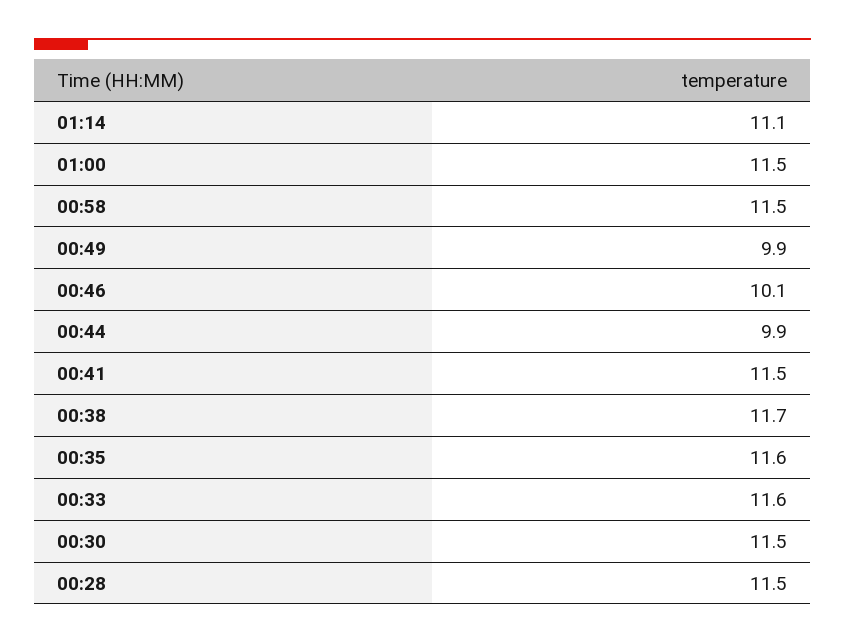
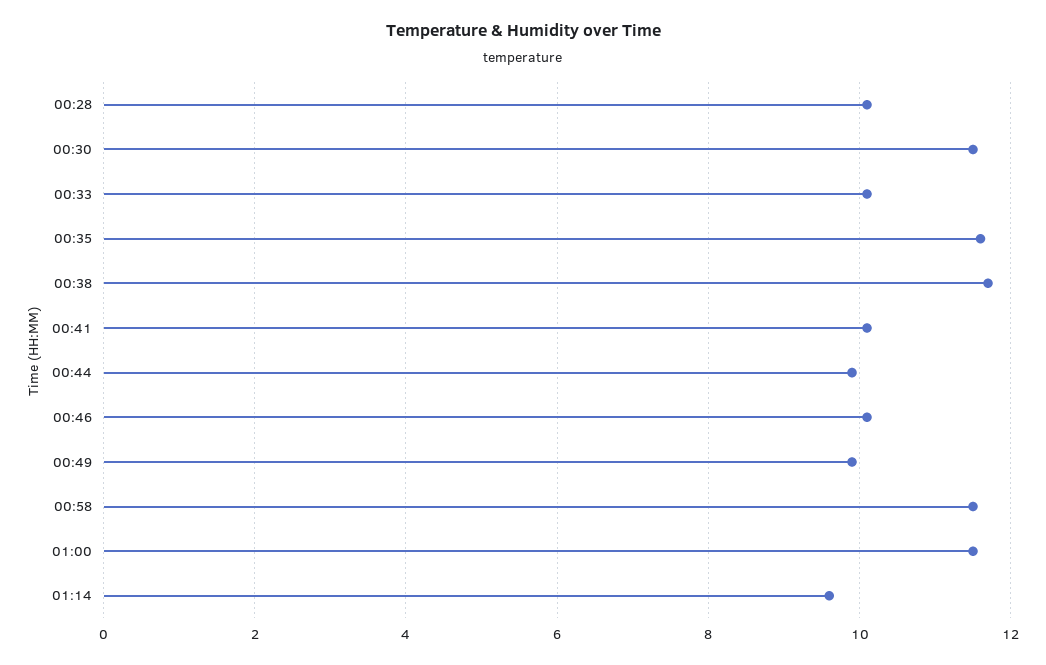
  {
-   "01:14": 11.1,
+   "01:14": 9.5,
    "01:00": 11.5,
    "00:58": 11.5,
    "00:49": 9.9,
    "00:46": 10.1,
    "00:44": 9.9,
-   "00:41": 11.5,
+   "00:41": 10,
    "00:38": 11.7,
    "00:35": 11.6,
-   "00:33": 11.6,
+   "00:33": 10,
    "00:30": 11.5,
-   "00:28": 11.5
+   "00:28": 10
  }

